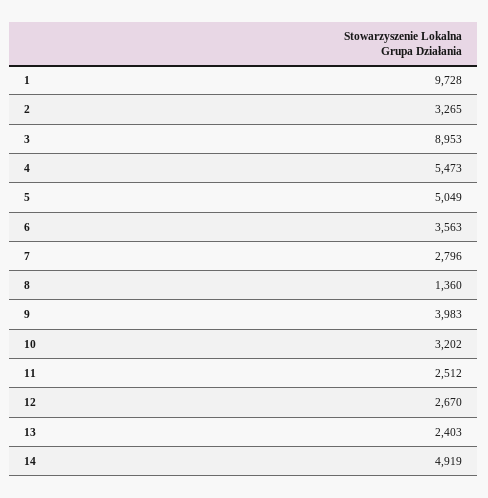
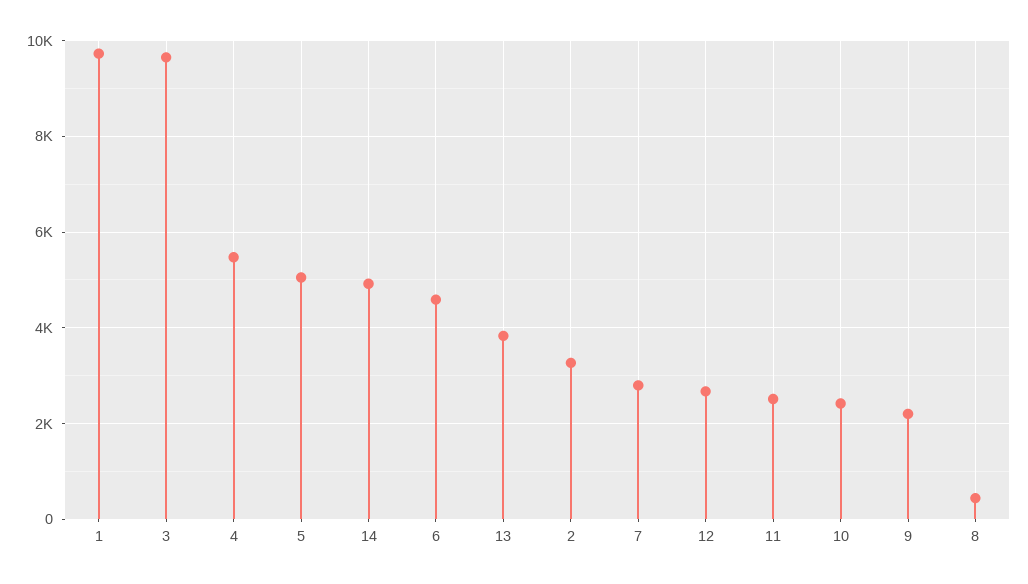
  {
    "1": 9728,
    "2": 3265,
-   "3": 8953,
+   "3": 9600,
    "4": 5473,
    "5": 5049,
-   "6": 3563,
+   "6": 4600,
    "7": 2796,
-   "8": 1360,
+   "8": 400,
-   "9": 3983,
+   "9": 2200,
-   "10": 3202,
+   "10": 2400,
    "11": 2512,
    "12": 2670,
-   "13": 2403,
+   "13": 3800,
    "14": 4919
  }

